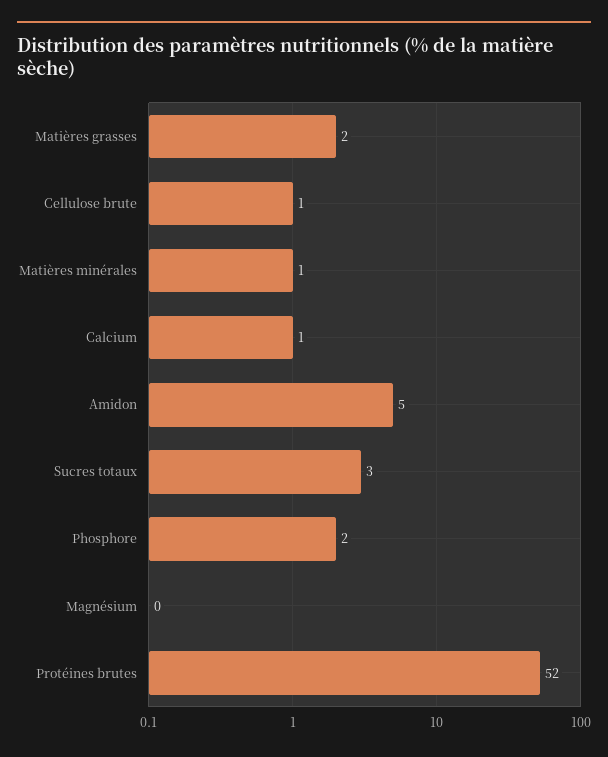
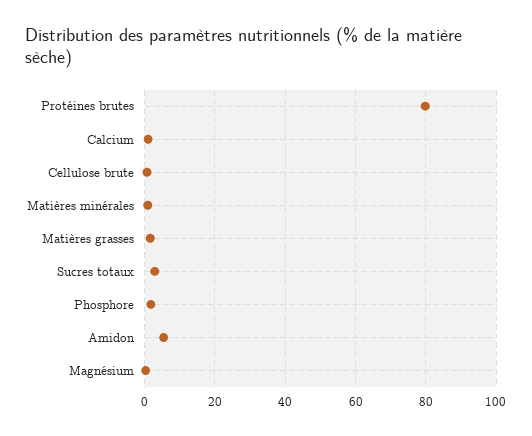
  {
    "Matières grasses": 2,
    "Cellulose brute": 1,
    "Matières minérales": 1,
    "Calcium": 1,
    "Amidon": 5,
    "Sucres totaux": 3,
    "Phosphore": 2,
    "Magnésium": 0,
-   "Protéines brutes": 52
+   "Protéines brutes": 80
  }

